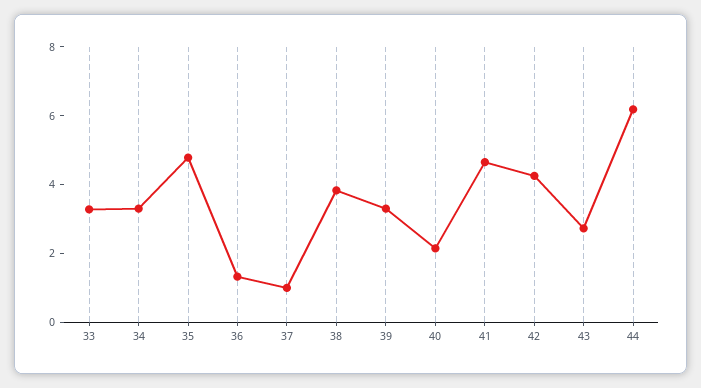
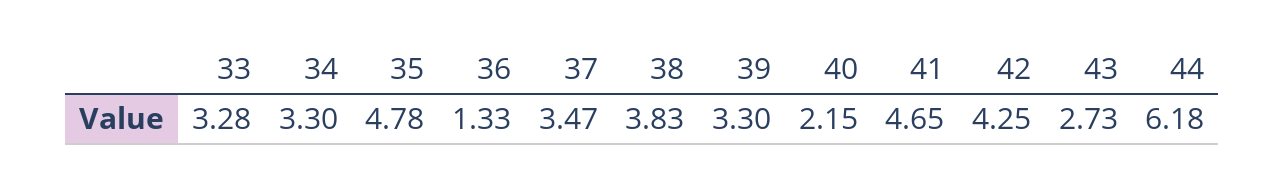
  {
    "33": 3.28,
    "34": 3.3,
    "35": 4.78,
    "36": 1.33,
-   "37": 1,
+   "37": 3.47,
    "38": 3.83,
    "39": 3.3,
    "40": 2.15,
    "41": 4.65,
    "42": 4.25,
    "43": 2.73,
    "44": 6.18
  }

